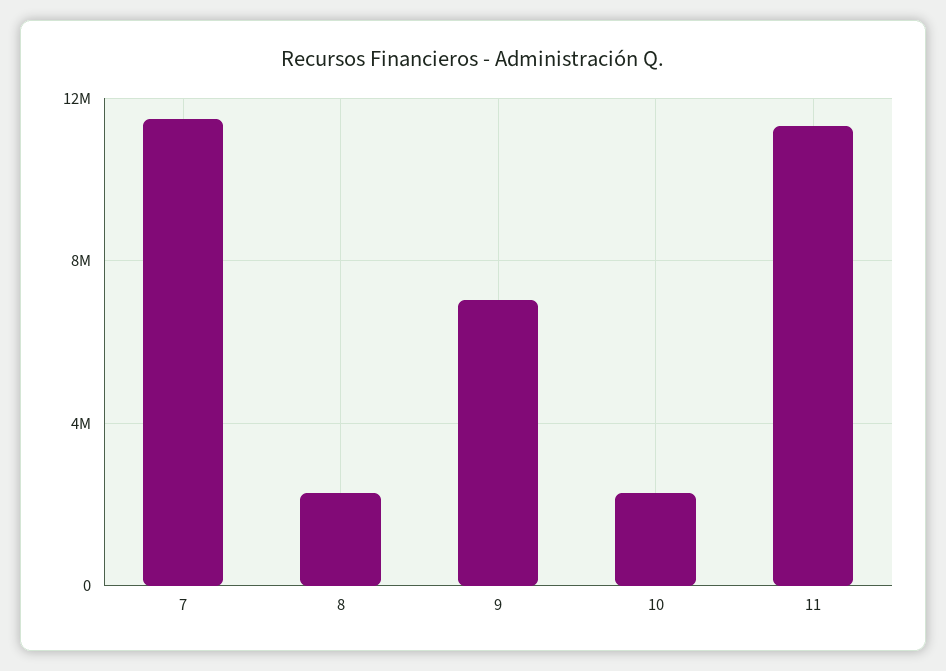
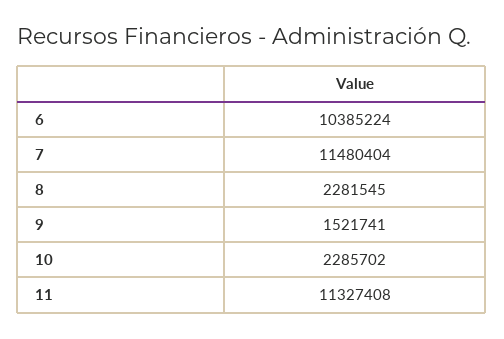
  {
    "7": 11480404,
    "8": 2281545,
-   "9": 7000000,
+   "9": 1521741,
    "10": 2285702,
-   "11": 11327408
+   "11": 11327408,
+   "6": 10385224
  }

